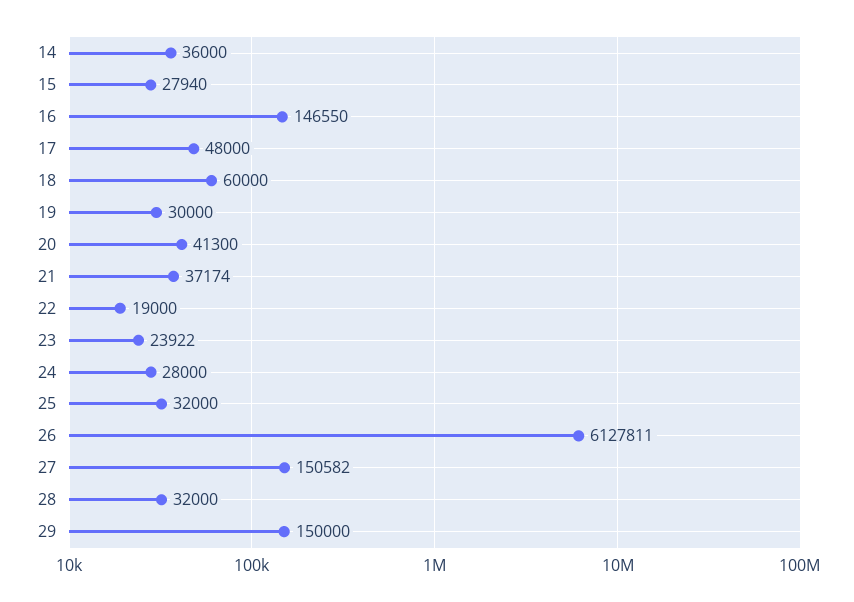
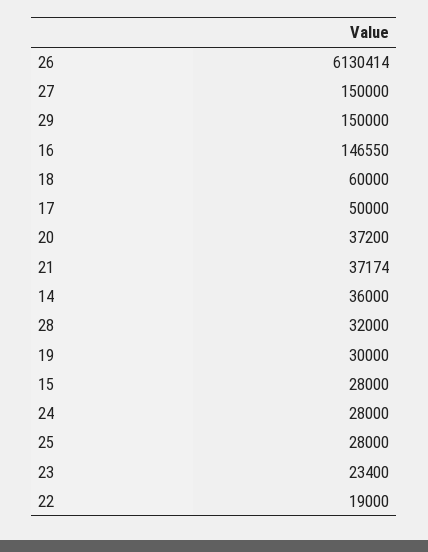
  {
    "14": 36000,
-   "15": 27940,
+   "15": 28000,
    "16": 146550,
-   "17": 48000,
+   "17": 50000,
    "18": 60000,
    "19": 30000,
-   "20": 41300,
+   "20": 37200,
    "21": 37174,
    "22": 19000,
-   "23": 23922,
+   "23": 23400,
    "24": 28000,
-   "25": 32000,
+   "25": 28000,
-   "26": 6127811,
+   "26": 6130414,
-   "27": 150582,
+   "27": 150000,
    "28": 32000,
    "29": 150000
  }

